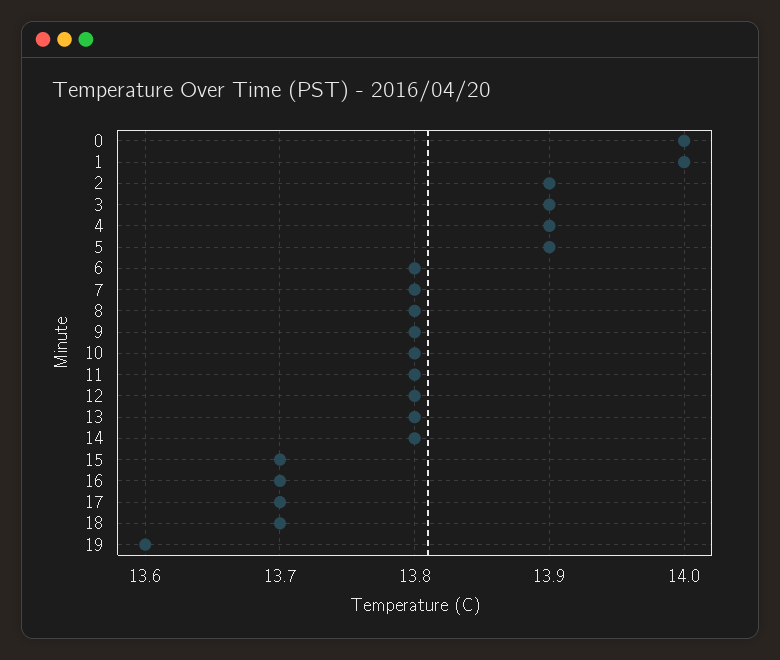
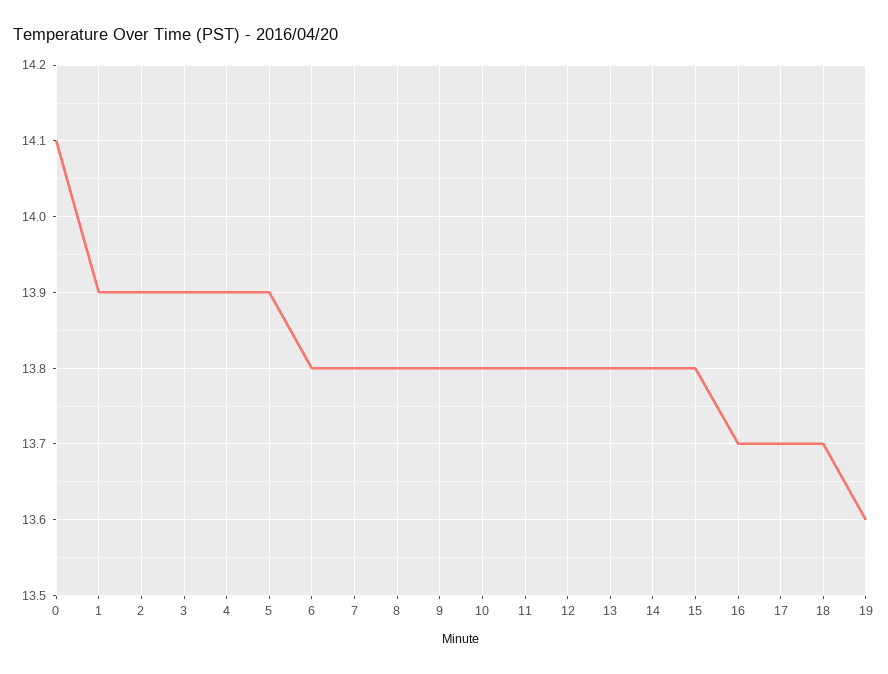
  {
-   "0": 14,
+   "0": 14.1,
-   "1": 14,
+   "1": 13.9,
    "2": 13.9,
    "3": 13.9,
    "4": 13.9,
    "5": 13.9,
    "6": 13.8,
    "7": 13.8,
    "8": 13.8,
    "9": 13.8,
    "10": 13.8,
    "11": 13.8,
    "12": 13.8,
    "13": 13.8,
    "14": 13.8,
-   "15": 13.7,
+   "15": 13.8,
    "16": 13.7,
    "17": 13.7,
    "18": 13.7,
    "19": 13.6
  }

